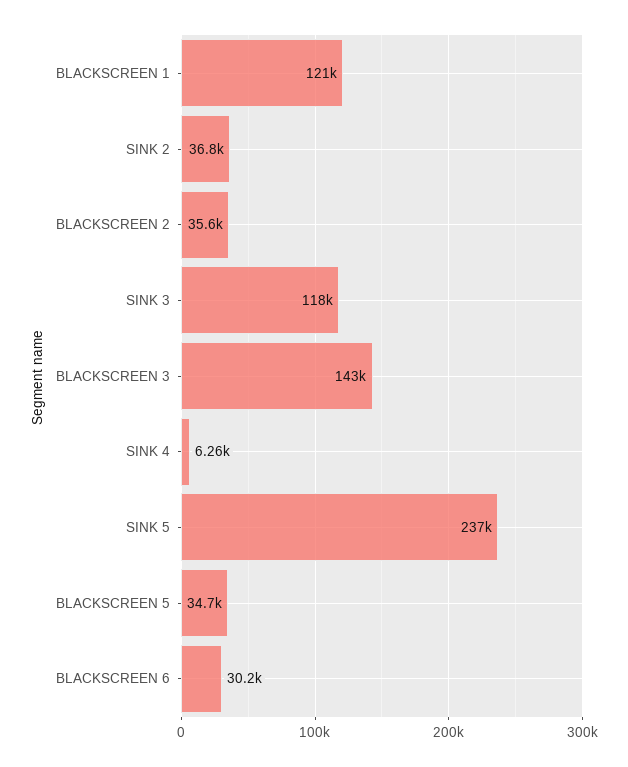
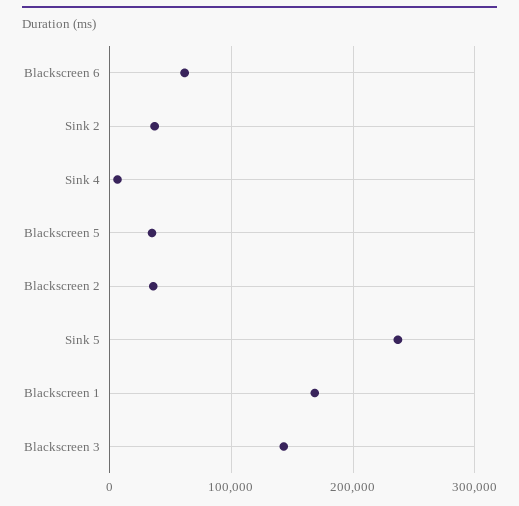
  {
-   "BLACKSCREEN 1": 121000,
+   "BLACKSCREEN 1": 170000,
    "SINK 2": 36800,
    "BLACKSCREEN 2": 35600,
-   "SINK 3": 118000,
    "BLACKSCREEN 3": 143000,
    "SINK 4": 6260,
    "SINK 5": 237000,
    "BLACKSCREEN 5": 34700,
-   "BLACKSCREEN 6": 30200
+   "BLACKSCREEN 6": 60000
  }

